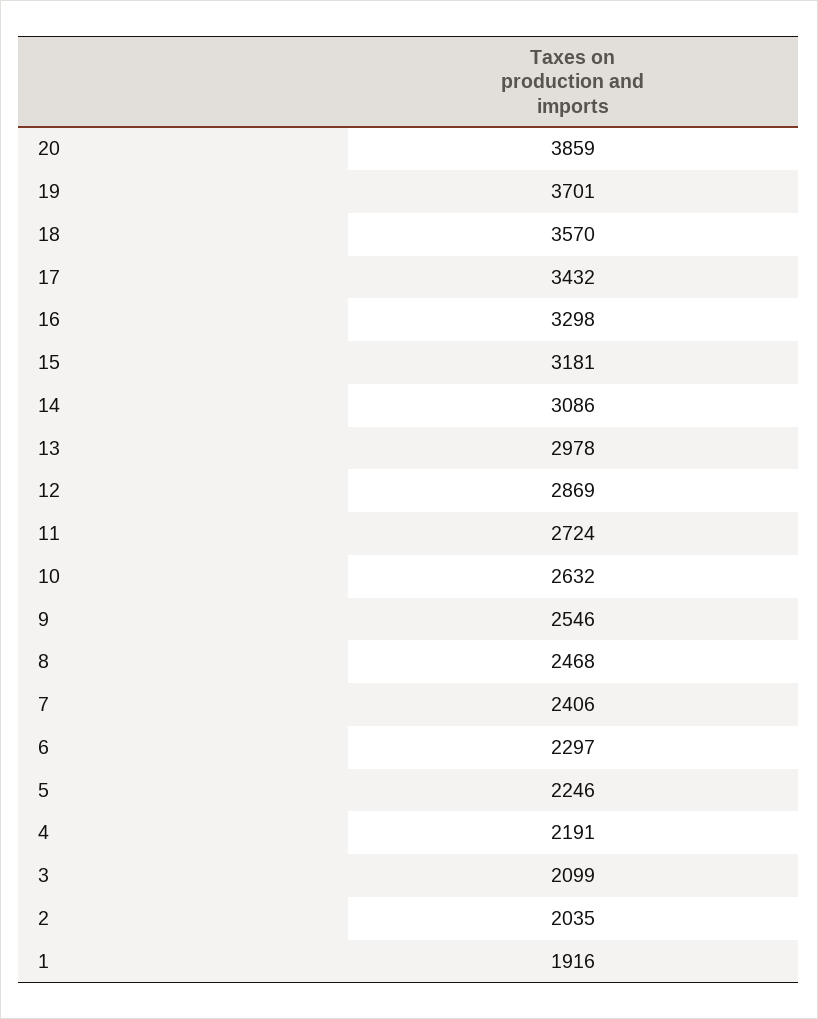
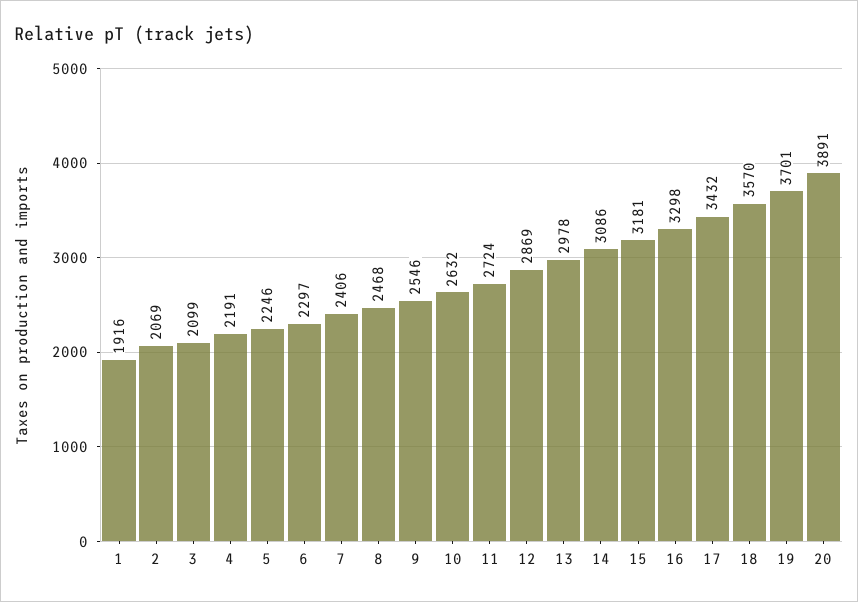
  {
-   "20": 3859,
+   "20": 3891,
    "19": 3701,
    "18": 3570,
    "17": 3432,
    "16": 3298,
    "15": 3181,
    "14": 3086,
    "13": 2978,
    "12": 2869,
    "11": 2724,
    "10": 2632,
    "9": 2546,
    "8": 2468,
    "7": 2406,
    "6": 2297,
    "5": 2246,
    "4": 2191,
    "3": 2099,
-   "2": 2035,
+   "2": 2069,
    "1": 1916
  }

